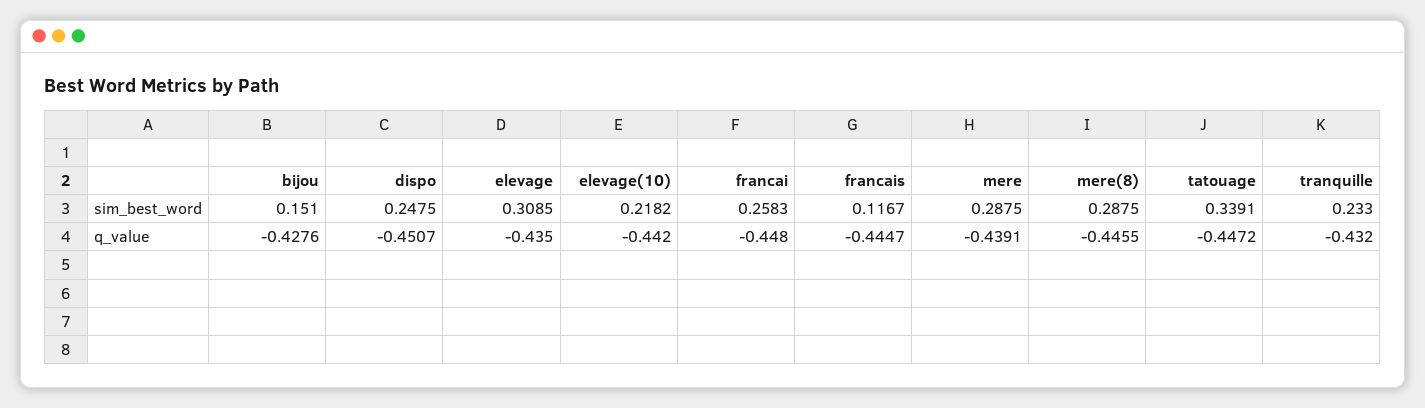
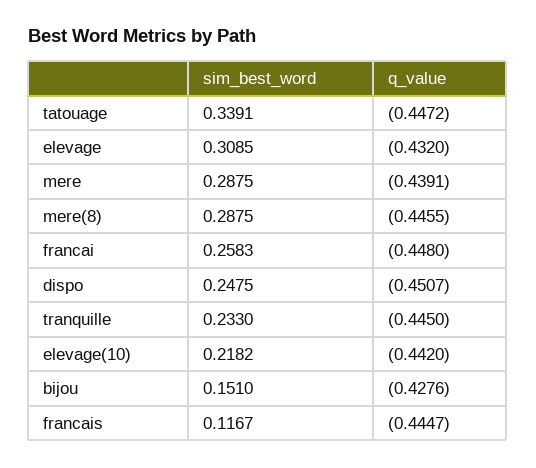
  {
    "bijou": {
      "sim_best_word": 0.151,
      "q_value": -0.4276
    },
    "dispo": {
      "sim_best_word": 0.2475,
      "q_value": -0.4507
    },
    "elevage": {
      "sim_best_word": 0.3085,
-     "q_value": -0.435
+     "q_value": -0.432
    },
    "elevage(10)": {
      "sim_best_word": 0.2182,
      "q_value": -0.442
    },
    "francai": {
      "sim_best_word": 0.2583,
      "q_value": -0.448
    },
    "francais": {
      "sim_best_word": 0.1167,
      "q_value": -0.4447
    },
    "mere": {
      "sim_best_word": 0.2875,
      "q_value": -0.4391
    },
    "mere(8)": {
      "sim_best_word": 0.2875,
      "q_value": -0.4455
    },
    "tatouage": {
      "sim_best_word": 0.3391,
      "q_value": -0.4472
    },
    "tranquille": {
      "sim_best_word": 0.233,
-     "q_value": -0.432
+     "q_value": -0.445
    }
  }

